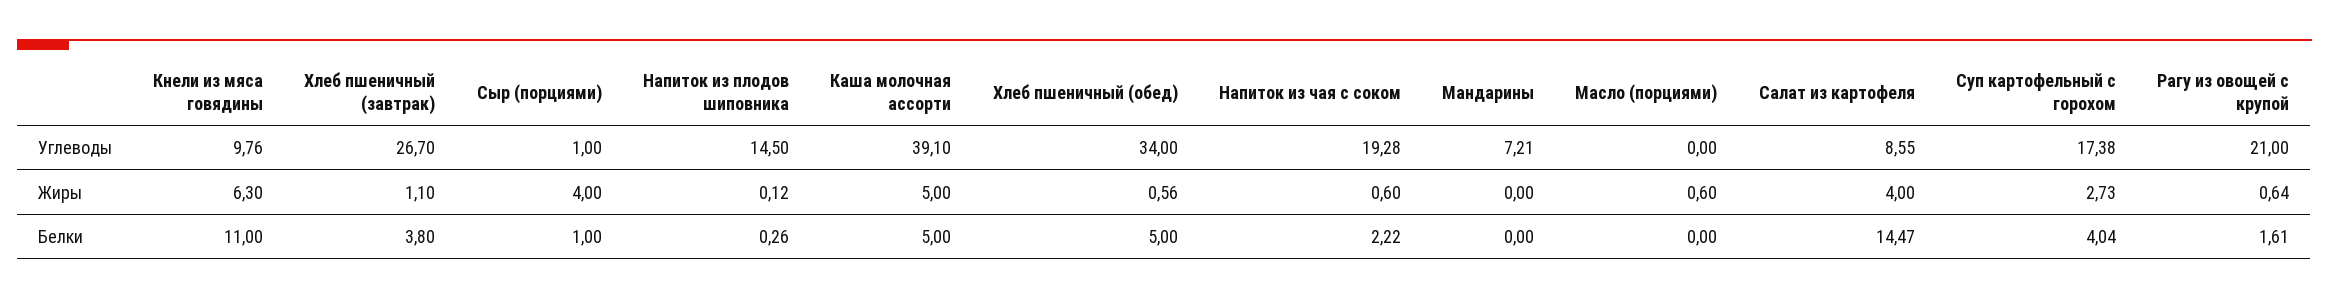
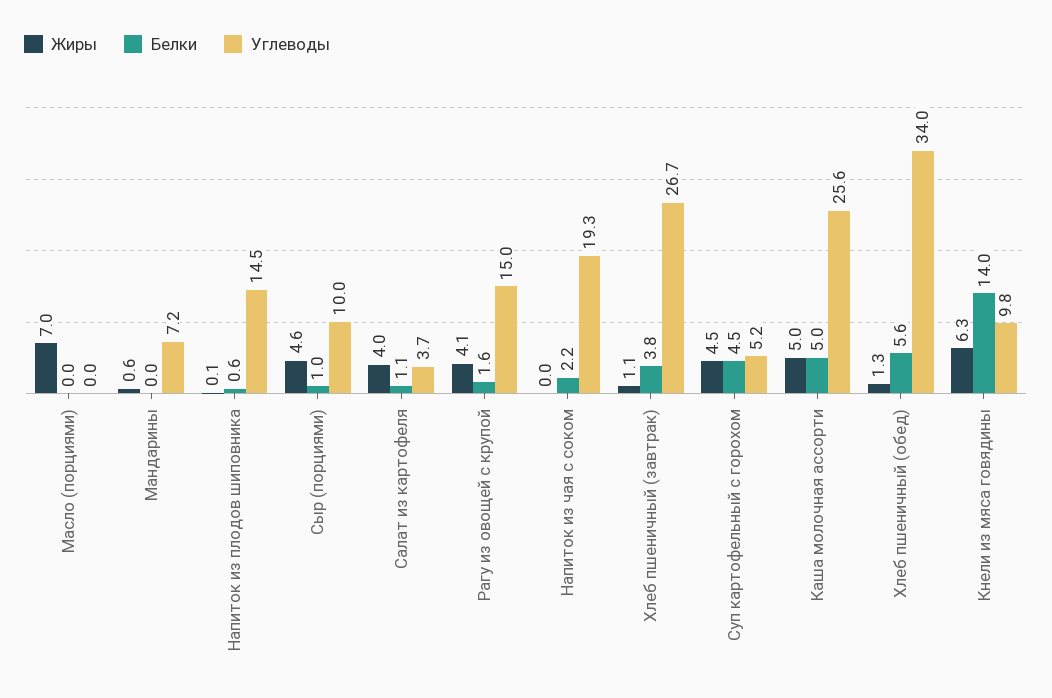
  {
    "Углеводы": {
      "Кнели из мяса говядины": 9.76,
      "Хлеб пшеничный (завтрак)": 26.7,
-     "Сыр (порциями)": 1,
+     "Сыр (порциями)": 10,
      "Напиток из плодов шиповника": 14.5,
-     "Каша молочная ассорти": 39.1,
+     "Каша молочная ассорти": 25.6,
      "Хлеб пшеничный (обед)": 34,
      "Напиток из чая с соком": 19.28,
      "Мандарины": 7.21,
      "Масло (порциями)": 0,
-     "Салат из картофеля": 8.55,
+     "Салат из картофеля": 3.7,
-     "Суп картофельный с горохом": 17.38,
+     "Суп картофельный с горохом": 5.2,
-     "Рагу из овощей с крупой": 21
+     "Рагу из овощей с крупой": 15
    },
    "Жиры": {
      "Кнели из мяса говядины": 6.3,
      "Хлеб пшеничный (завтрак)": 1.1,
-     "Сыр (порциями)": 4,
+     "Сыр (порциями)": 4.6,
      "Напиток из плодов шиповника": 0.12,
      "Каша молочная ассорти": 5,
-     "Хлеб пшеничный (обед)": 0.56,
+     "Хлеб пшеничный (обед)": 1.3,
-     "Напиток из чая с соком": 0.6,
+     "Напиток из чая с соком": 0,
-     "Мандарины": 0,
+     "Мандарины": 0.6,
-     "Масло (порциями)": 0.6,
+     "Масло (порциями)": 7,
      "Салат из картофеля": 4,
-     "Суп картофельный с горохом": 2.73,
+     "Суп картофельный с горохом": 4.5,
-     "Рагу из овощей с крупой": 0.64
+     "Рагу из овощей с крупой": 4.1
    },
    "Белки": {
-     "Кнели из мяса говядины": 11,
+     "Кнели из мяса говядины": 14,
      "Хлеб пшеничный (завтрак)": 3.8,
      "Сыр (порциями)": 1,
-     "Напиток из плодов шиповника": 0.26,
+     "Напиток из плодов шиповника": 0.6,
      "Каша молочная ассорти": 5,
-     "Хлеб пшеничный (обед)": 5,
+     "Хлеб пшеничный (обед)": 5.6,
      "Напиток из чая с соком": 2.22,
      "Мандарины": 0,
      "Масло (порциями)": 0,
-     "Салат из картофеля": 14.47,
+     "Салат из картофеля": 1.1,
-     "Суп картофельный с горохом": 4.04,
+     "Суп картофельный с горохом": 4.5,
      "Рагу из овощей с крупой": 1.61
    }
  }

